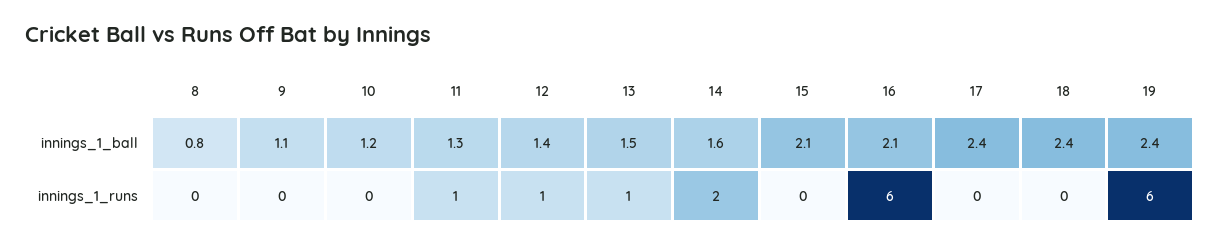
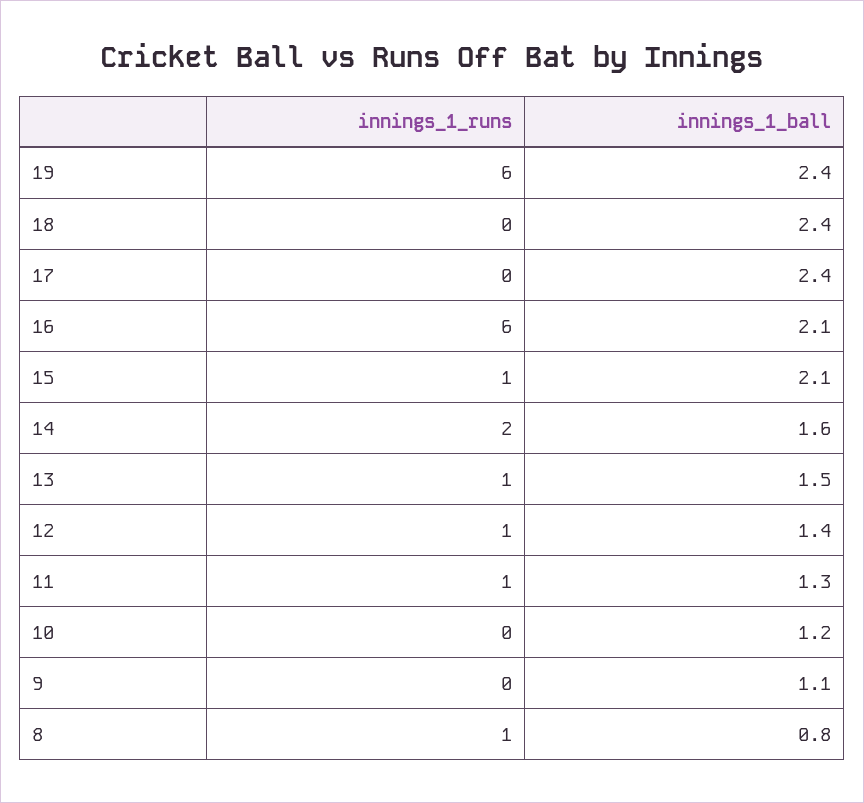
  {
    "8": {
      "innings_1_ball": 0.8,
-     "innings_1_runs": 0
+     "innings_1_runs": 1
    },
    "9": {
      "innings_1_ball": 1.1,
      "innings_1_runs": 0
    },
    "10": {
      "innings_1_ball": 1.2,
      "innings_1_runs": 0
    },
    "11": {
      "innings_1_ball": 1.3,
      "innings_1_runs": 1
    },
    "12": {
      "innings_1_ball": 1.4,
      "innings_1_runs": 1
    },
    "13": {
      "innings_1_ball": 1.5,
      "innings_1_runs": 1
    },
    "14": {
      "innings_1_ball": 1.6,
      "innings_1_runs": 2
    },
    "15": {
      "innings_1_ball": 2.1,
-     "innings_1_runs": 0
+     "innings_1_runs": 1
    },
    "16": {
      "innings_1_ball": 2.1,
      "innings_1_runs": 6
    },
    "17": {
      "innings_1_ball": 2.4,
      "innings_1_runs": 0
    },
    "18": {
      "innings_1_ball": 2.4,
      "innings_1_runs": 0
    },
    "19": {
      "innings_1_ball": 2.4,
      "innings_1_runs": 6
    }
  }

